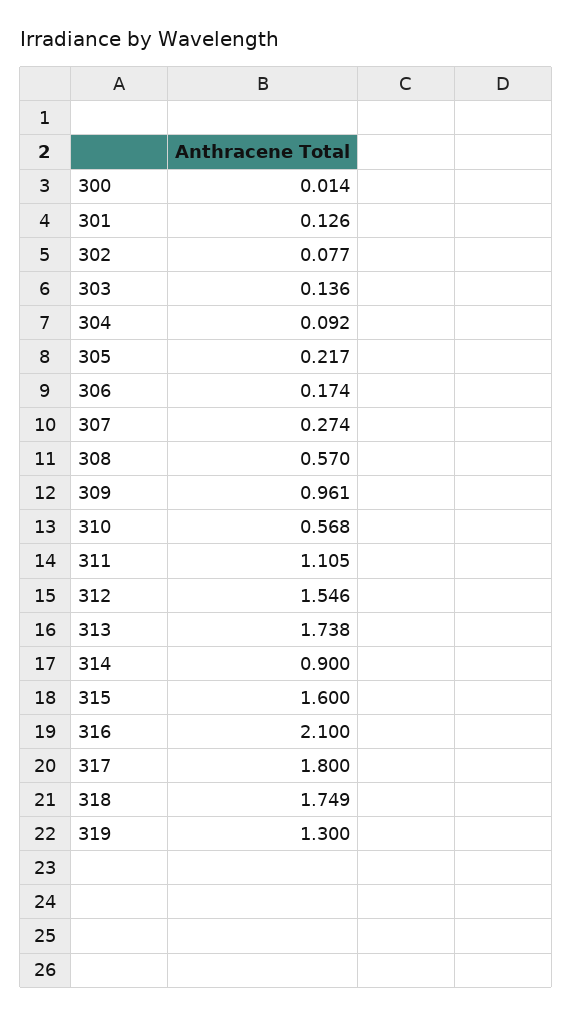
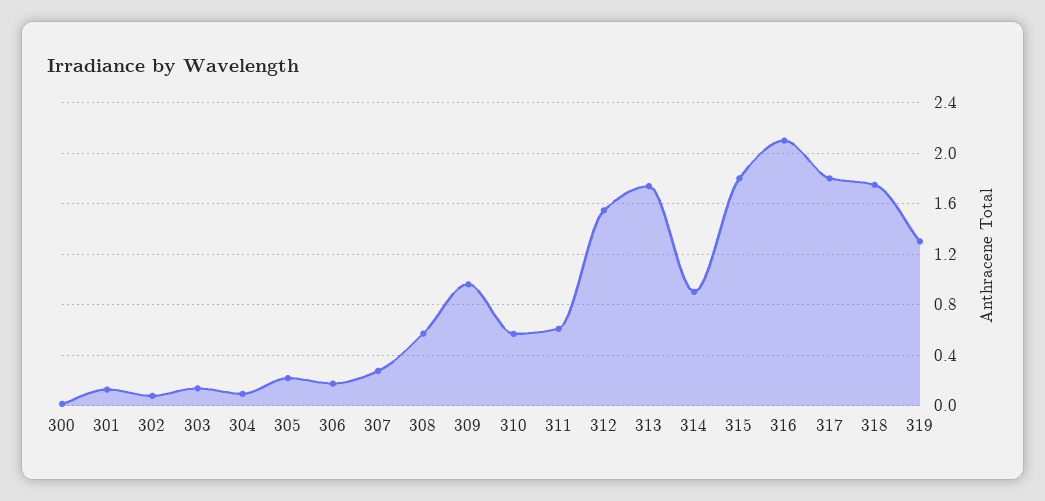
  {
    "300": 0.014,
    "301": 0.126,
    "302": 0.077,
    "303": 0.136,
    "304": 0.092,
    "305": 0.217,
    "306": 0.174,
    "307": 0.274,
    "308": 0.57,
    "309": 0.961,
    "310": 0.568,
-   "311": 1.105,
+   "311": 0.6,
    "312": 1.546,
    "313": 1.738,
    "314": 0.9,
-   "315": 1.6,
+   "315": 1.8,
    "316": 2.1,
    "317": 1.8,
    "318": 1.749,
    "319": 1.3
  }

